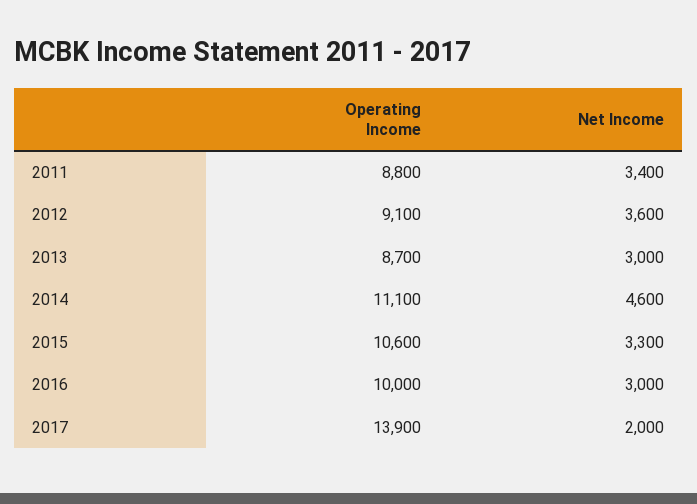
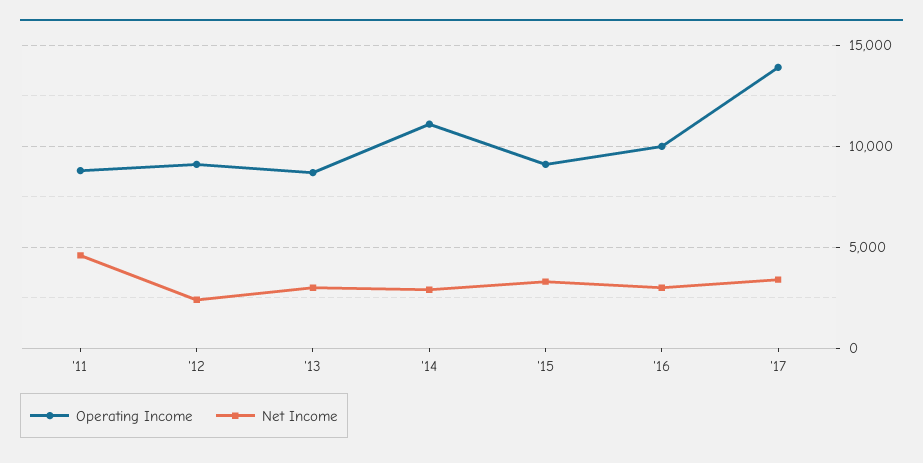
  {
    "Operating Income": {
      "2011": 8800,
      "2012": 9100,
      "2013": 8700,
      "2014": 11100,
-     "2015": 10600,
+     "2015": 9000,
      "2016": 10000,
      "2017": 13900
    },
    "Net Income": {
-     "2011": 3400,
+     "2011": 4500,
-     "2012": 3600,
+     "2012": 2500,
      "2013": 3000,
-     "2014": 4600,
+     "2014": 3000,
      "2015": 3300,
      "2016": 3000,
-     "2017": 2000
+     "2017": 3500
    }
  }

